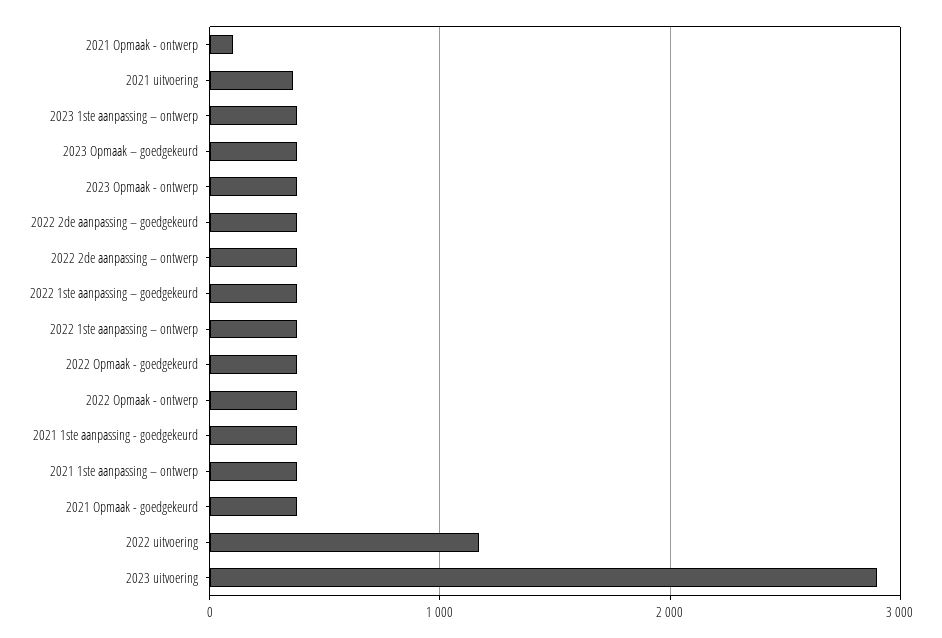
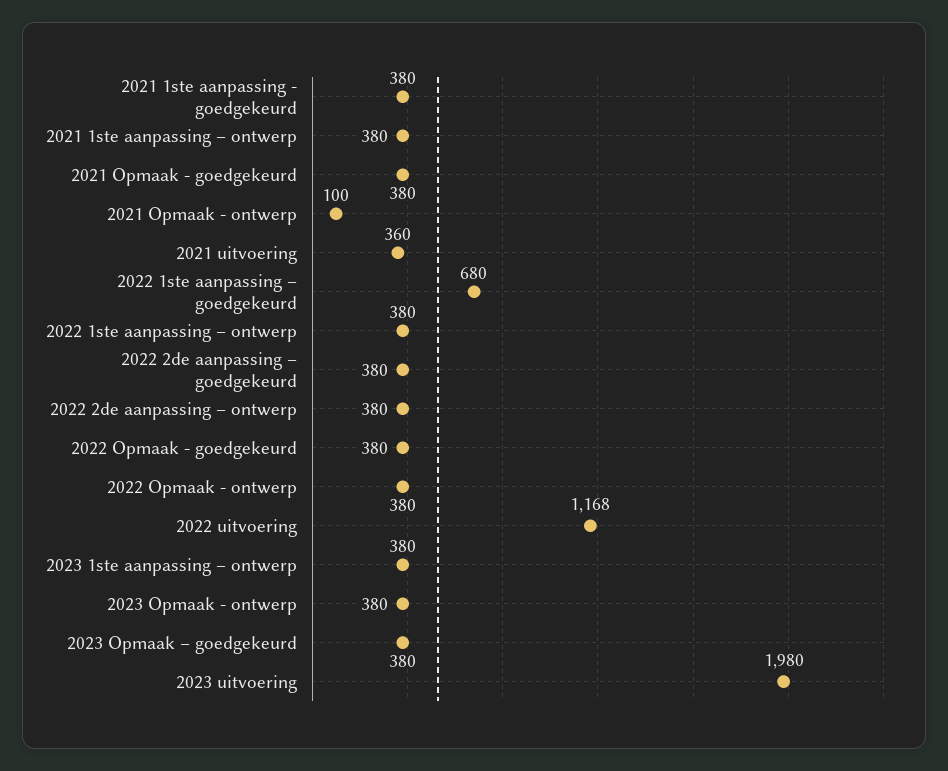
  {
    "2021 Opmaak - ontwerp": 100,
    "2021 uitvoering": 360,
    "2023 1ste aanpassing – ontwerp": 380,
    "2023 Opmaak – goedgekeurd": 380,
    "2023 Opmaak - ontwerp": 380,
    "2022 2de aanpassing – goedgekeurd": 380,
    "2022 2de aanpassing – ontwerp": 380,
-   "2022 1ste aanpassing – goedgekeurd": 400,
+   "2022 1ste aanpassing – goedgekeurd": 680,
    "2022 1ste aanpassing – ontwerp": 380,
    "2022 Opmaak - goedgekeurd": 380,
    "2022 Opmaak - ontwerp": 380,
    "2021 1ste aanpassing - goedgekeurd": 380,
    "2021 1ste aanpassing – ontwerp": 380,
    "2021 Opmaak - goedgekeurd": 380,
    "2022 uitvoering": 1168,
-   "2023 uitvoering": 2900
+   "2023 uitvoering": 1980
  }

